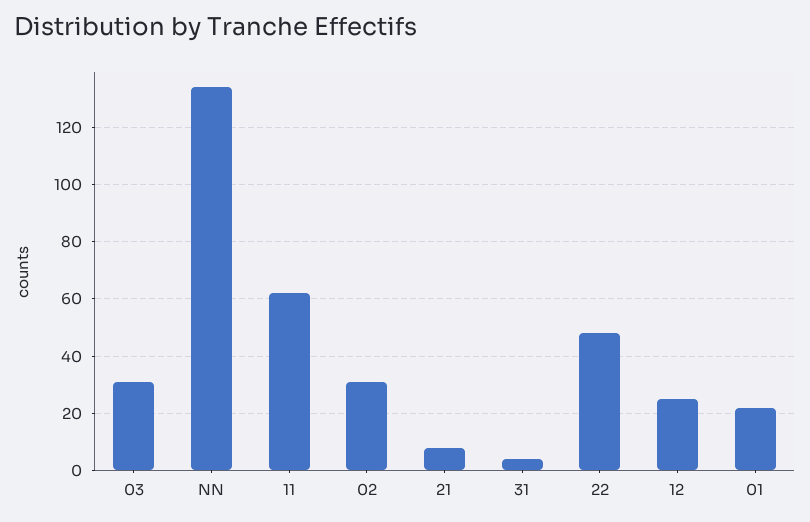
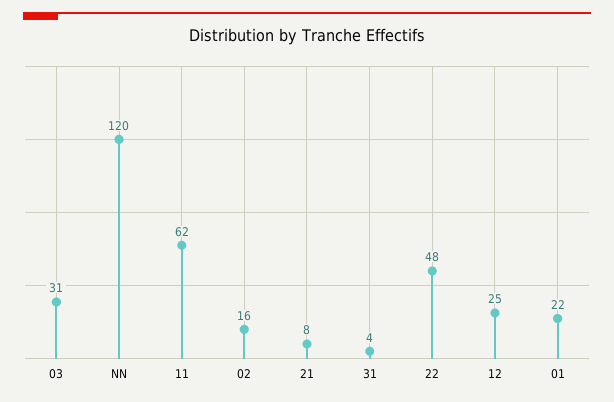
  {
    "03": 31,
-   "NN": 135,
+   "NN": 120,
    "11": 62,
-   "02": 30,
+   "02": 16,
    "21": 8,
    "31": 4,
    "22": 48,
    "12": 25,
    "01": 22
  }

